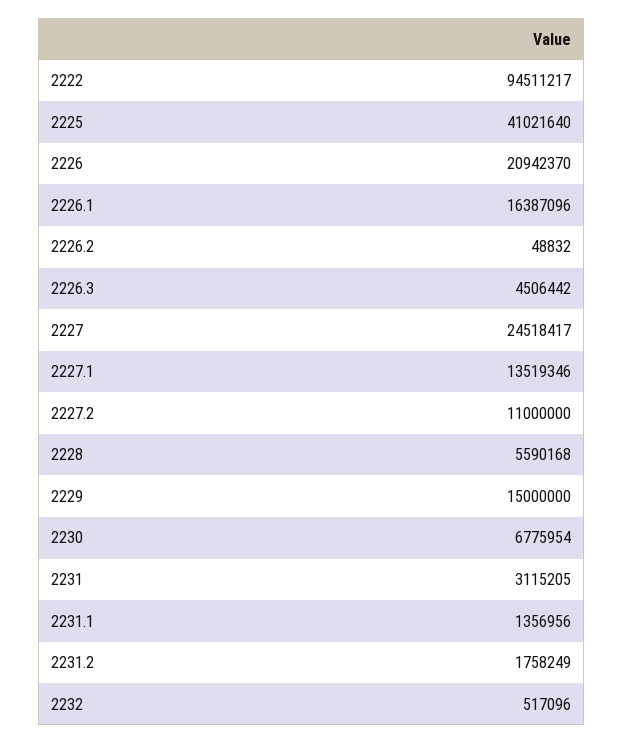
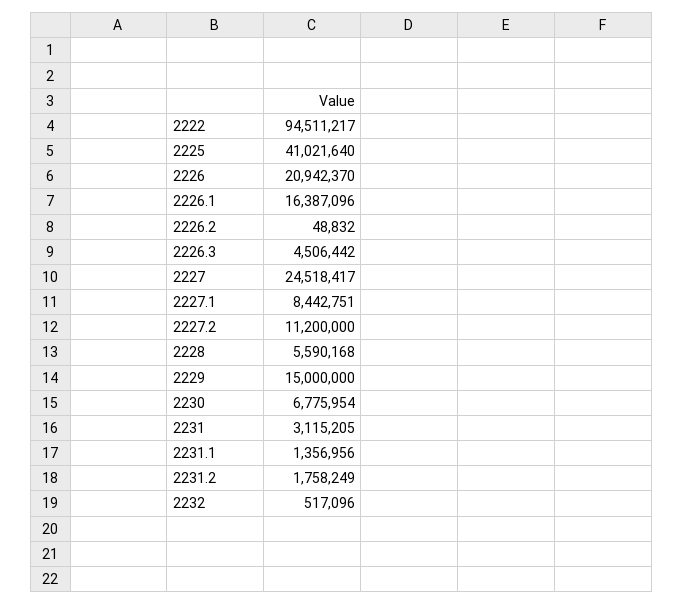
  {
    "2222": 94511217,
    "2225": 41021640,
    "2226": 20942370,
    "2226.1": 16387096,
    "2226.2": 48832,
    "2226.3": 4506442,
    "2227": 24518417,
-   "2227.1": 13519346,
+   "2227.1": 8442751,
-   "2227.2": 11000000,
+   "2227.2": 11200000,
    "2228": 5590168,
    "2229": 15000000,
    "2230": 6775954,
    "2231": 3115205,
    "2231.1": 1356956,
    "2231.2": 1758249,
    "2232": 517096
  }

